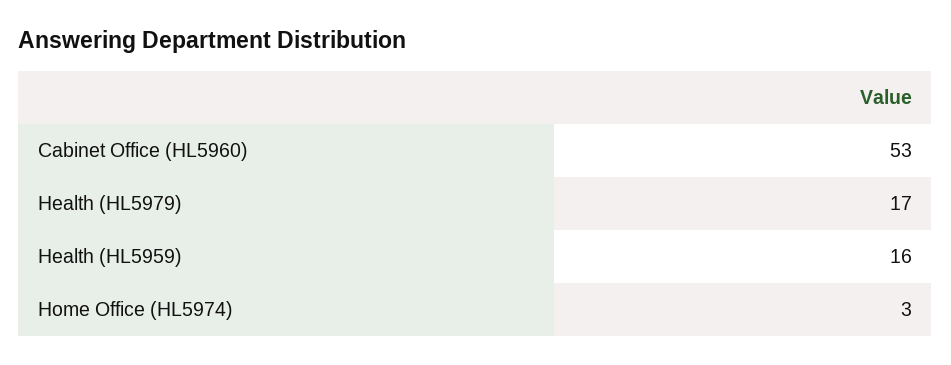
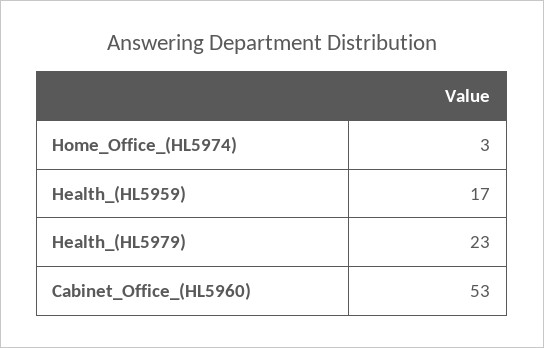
  {
    "Cabinet Office (HL5960)": 53,
-   "Health (HL5979)": 17,
+   "Health (HL5979)": 23,
-   "Health (HL5959)": 16,
+   "Health (HL5959)": 17,
    "Home Office (HL5974)": 3
  }

